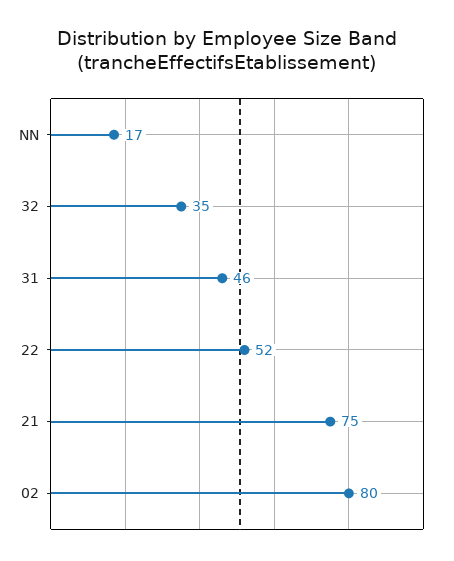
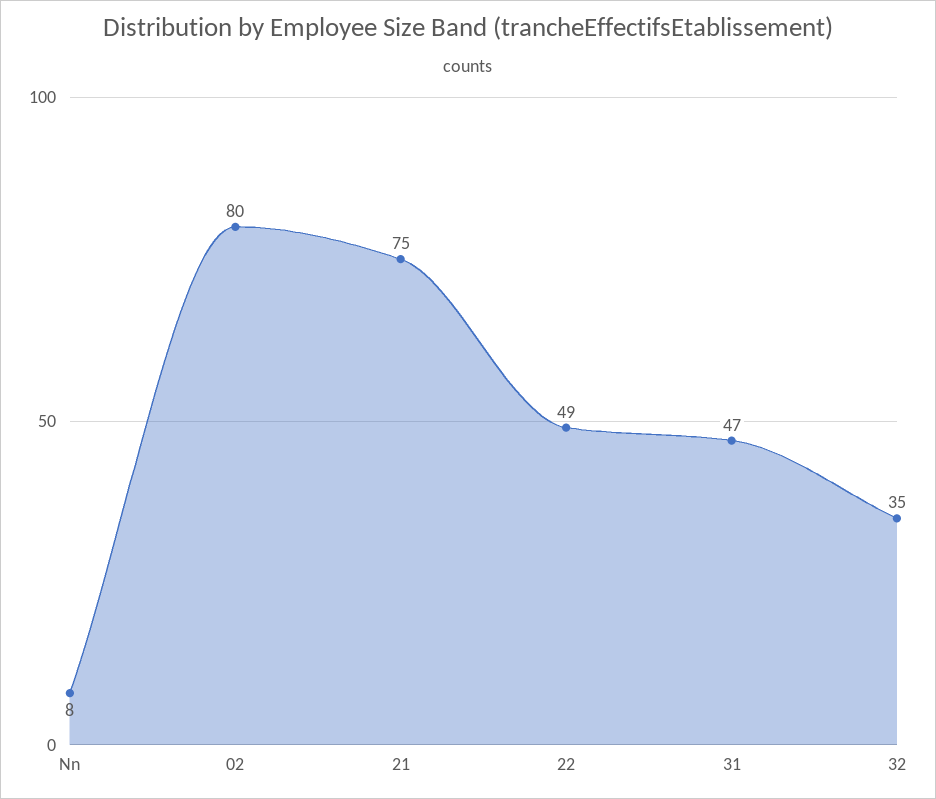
  {
-   "NN": 17,
+   "NN": 8,
    "32": 35,
-   "31": 46,
+   "31": 47,
-   "22": 52,
+   "22": 49,
    "21": 75,
    "02": 80
  }

